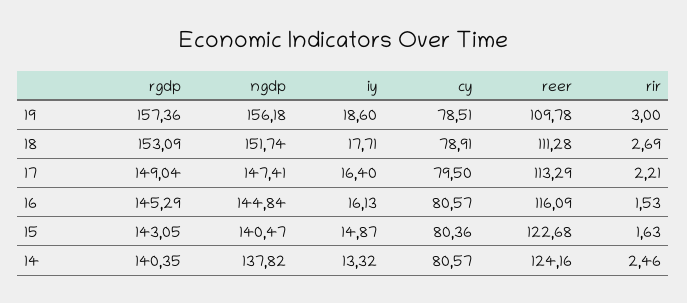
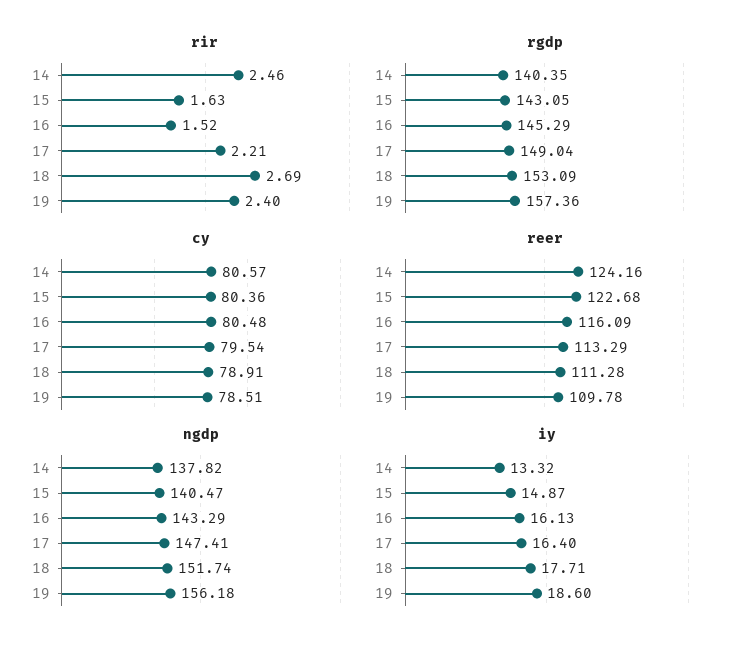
  {
    "rgdp": {
      "19": 157.36,
      "18": 153.09,
      "17": 149.04,
      "16": 145.29,
      "15": 143.05,
      "14": 140.35
    },
    "ngdp": {
      "19": 156.18,
      "18": 151.74,
      "17": 147.41,
-     "16": 144.84,
+     "16": 143.29,
      "15": 140.47,
      "14": 137.82
    },
    "iy": {
      "19": 18.6,
      "18": 17.71,
      "17": 16.4,
      "16": 16.13,
      "15": 14.87,
      "14": 13.32
    },
    "cy": {
      "19": 78.51,
      "18": 78.91,
-     "17": 79.5,
+     "17": 79.54,
-     "16": 80.57,
+     "16": 80.48,
      "15": 80.36,
      "14": 80.57
    },
    "reer": {
      "19": 109.78,
      "18": 111.28,
      "17": 113.29,
      "16": 116.09,
      "15": 122.68,
      "14": 124.16
    },
    "rir": {
-     "19": 3,
+     "19": 2.4,
      "18": 2.69,
      "17": 2.21,
-     "16": 1.53,
+     "16": 1.52,
      "15": 1.63,
      "14": 2.46
    }
  }

